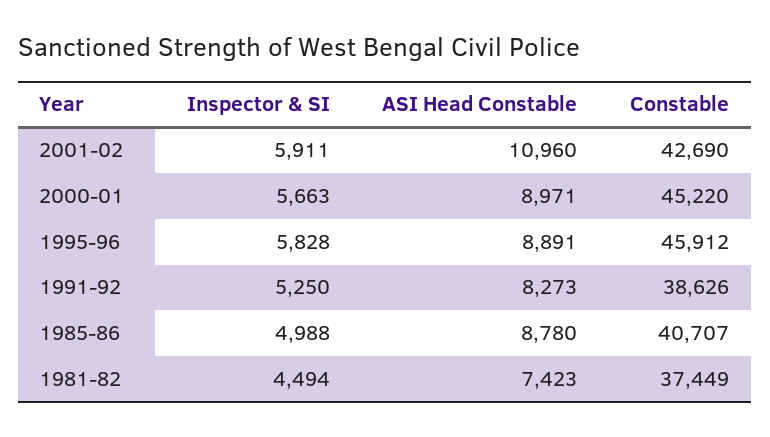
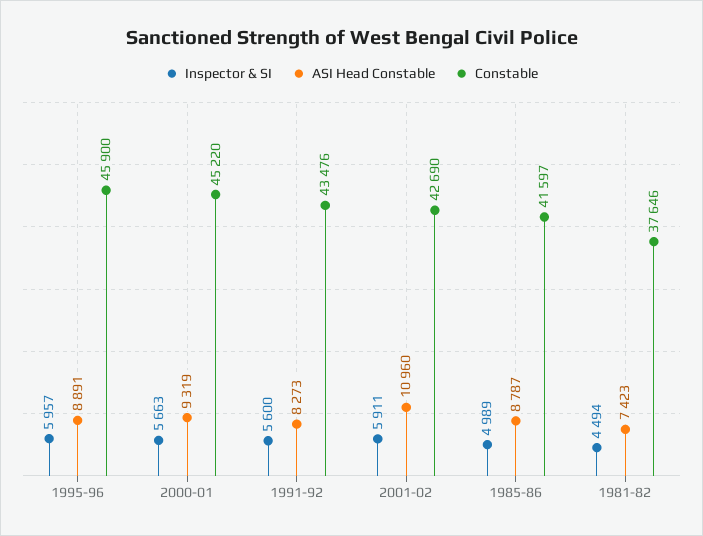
  {
    "Inspector & SI": {
      "2001-02": 5911,
      "2000-01": 5663,
-     "1995-96": 5828,
+     "1995-96": 5957,
-     "1991-92": 5250,
+     "1991-92": 5600,
-     "1985-86": 4988,
+     "1985-86": 4989,
      "1981-82": 4494
    },
    "ASI Head Constable": {
      "2001-02": 10960,
-     "2000-01": 8971,
+     "2000-01": 9319,
      "1995-96": 8891,
      "1991-92": 8273,
-     "1985-86": 8780,
+     "1985-86": 8787,
      "1981-82": 7423
    },
    "Constable": {
      "2001-02": 42690,
      "2000-01": 45220,
-     "1995-96": 45912,
+     "1995-96": 45900,
-     "1991-92": 38626,
+     "1991-92": 43476,
-     "1985-86": 40707,
+     "1985-86": 41597,
-     "1981-82": 37449
+     "1981-82": 37646
    }
  }

